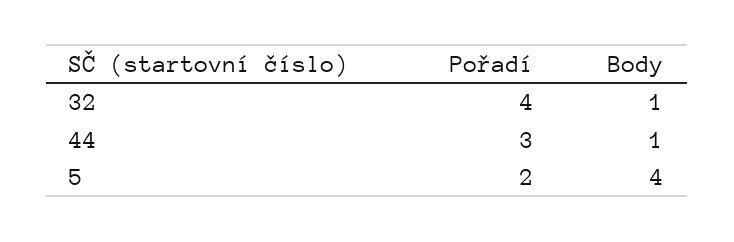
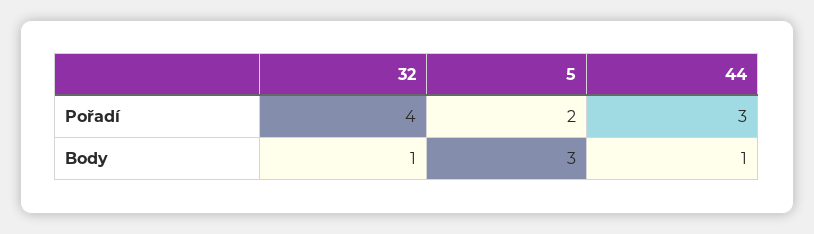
  {
    "Pořadí": {
      "32": 4,
      "44": 3,
      "5": 2
    },
    "Body": {
      "32": 1,
      "44": 1,
-     "5": 4
+     "5": 3
    }
  }

